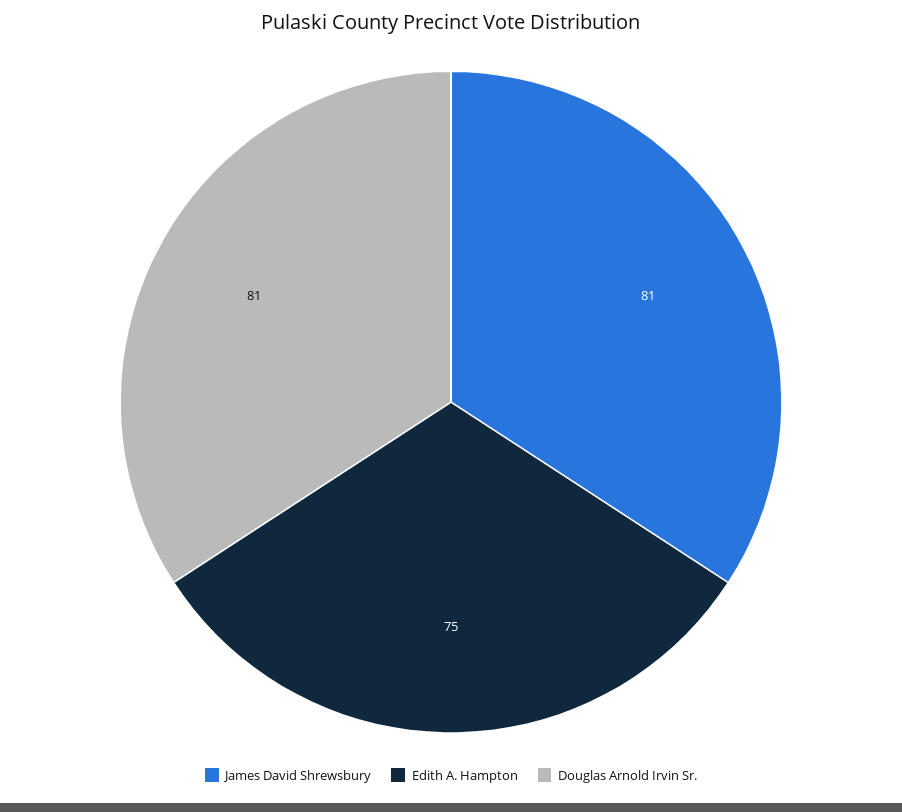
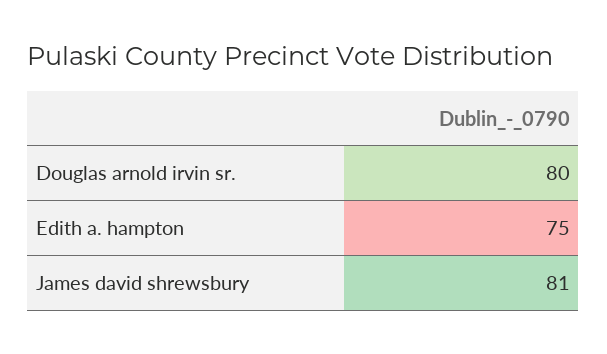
  {
    "James David Shrewsbury": 81,
    "Edith A. Hampton": 75,
-   "Douglas Arnold Irvin Sr.": 81
+   "Douglas Arnold Irvin Sr.": 80
  }

